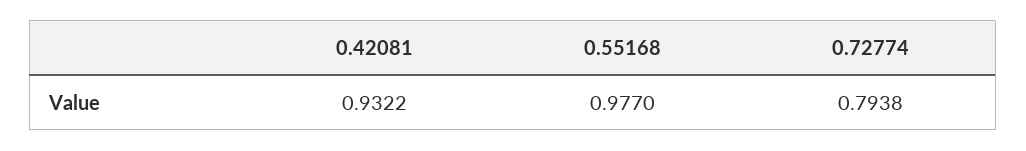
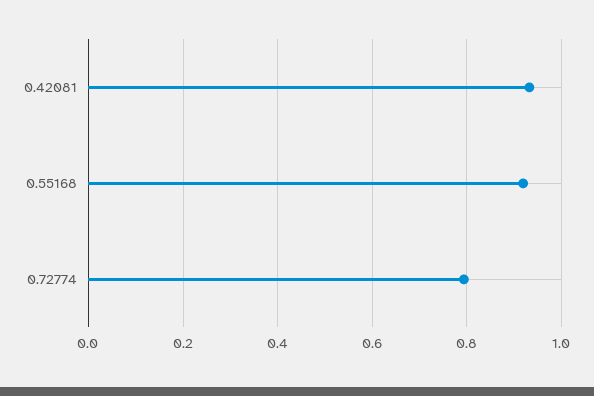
  {
    "0.42081": 0.9322,
-   "0.55168": 0.977,
+   "0.55168": 0.92,
    "0.72774": 0.7938
  }

